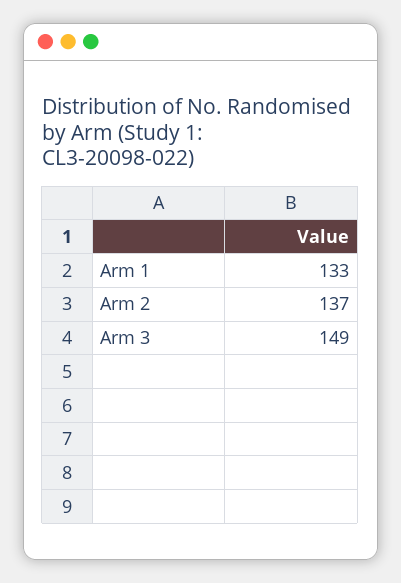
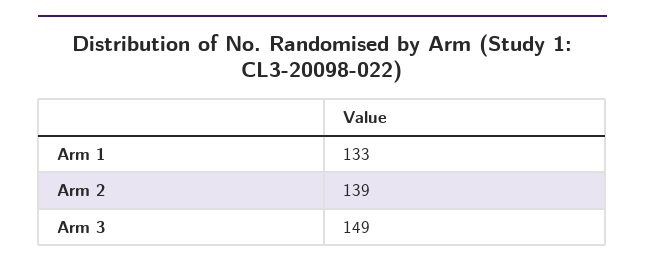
  {
    "Arm 1": 133,
-   "Arm 2": 137,
+   "Arm 2": 139,
    "Arm 3": 149
  }

